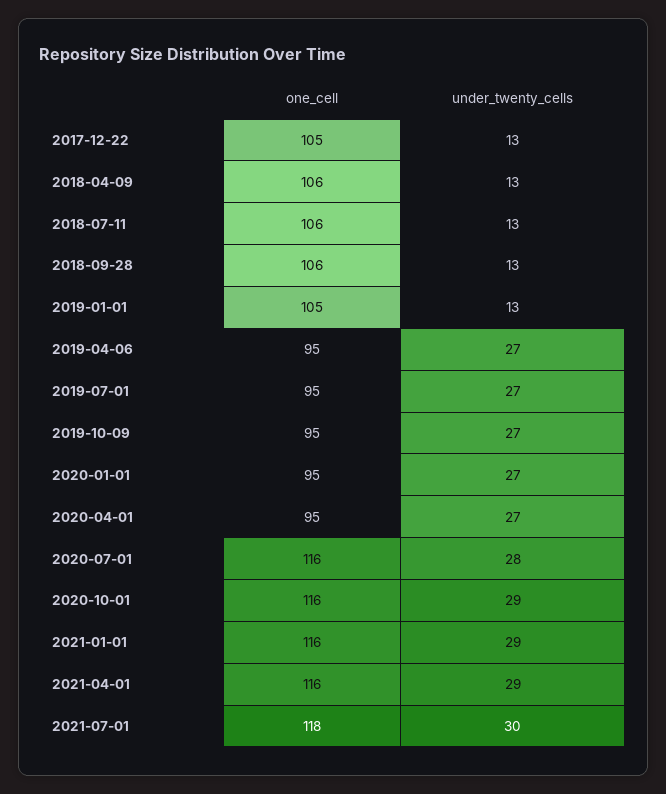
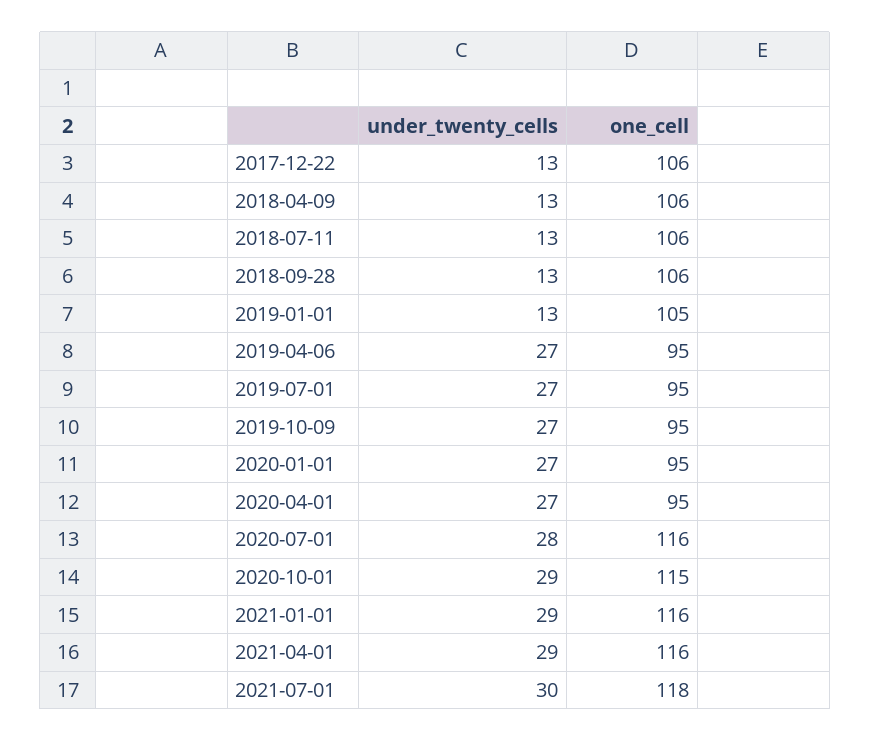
  {
    "one_cell": {
-     "2017-12-22": 105,
+     "2017-12-22": 106,
      "2018-04-09": 106,
      "2018-07-11": 106,
      "2018-09-28": 106,
      "2019-01-01": 105,
      "2019-04-06": 95,
      "2019-07-01": 95,
      "2019-10-09": 95,
      "2020-01-01": 95,
      "2020-04-01": 95,
      "2020-07-01": 116,
-     "2020-10-01": 116,
+     "2020-10-01": 115,
      "2021-01-01": 116,
      "2021-04-01": 116,
      "2021-07-01": 118
    },
    "under_twenty_cells": {
      "2017-12-22": 13,
      "2018-04-09": 13,
      "2018-07-11": 13,
      "2018-09-28": 13,
      "2019-01-01": 13,
      "2019-04-06": 27,
      "2019-07-01": 27,
      "2019-10-09": 27,
      "2020-01-01": 27,
      "2020-04-01": 27,
      "2020-07-01": 28,
      "2020-10-01": 29,
      "2021-01-01": 29,
      "2021-04-01": 29,
      "2021-07-01": 30
    }
  }

